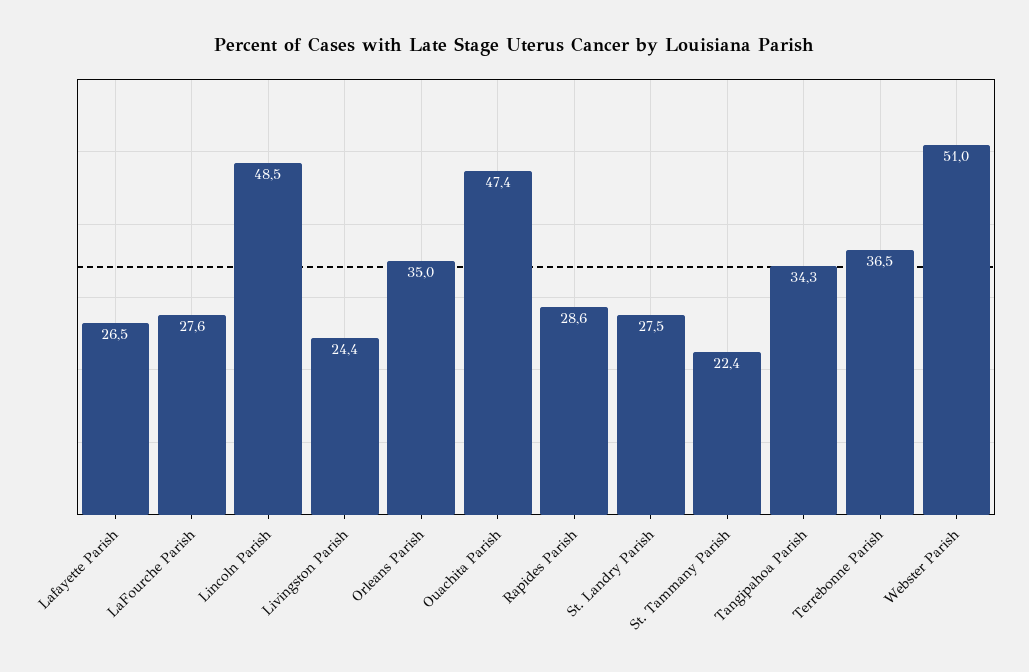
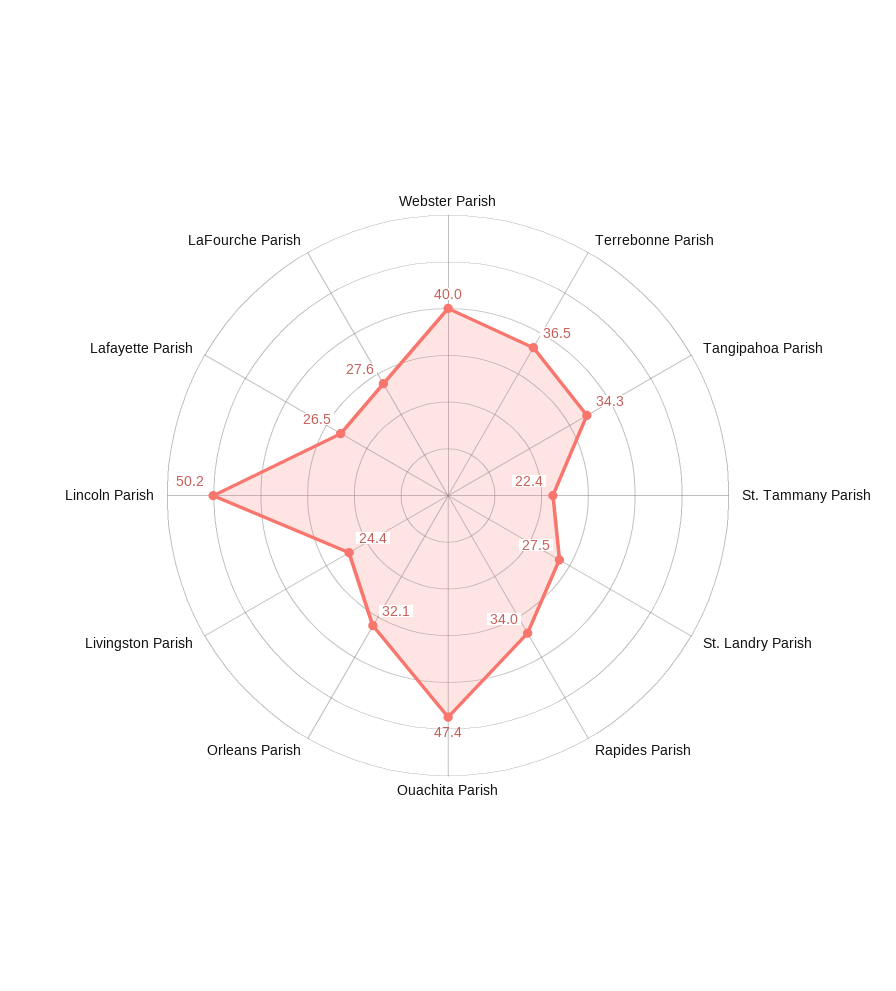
  {
    "Lafayette Parish": 26.5,
    "LaFourche Parish": 27.6,
-   "Lincoln Parish": 48.5,
+   "Lincoln Parish": 50.2,
    "Livingston Parish": 24.4,
-   "Orleans Parish": 35,
+   "Orleans Parish": 32.1,
    "Ouachita Parish": 47.4,
-   "Rapides Parish": 28.6,
+   "Rapides Parish": 34,
    "St. Landry Parish": 27.5,
    "St. Tammany Parish": 22.4,
    "Tangipahoa Parish": 34.3,
    "Terrebonne Parish": 36.5,
-   "Webster Parish": 51
+   "Webster Parish": 40
  }

